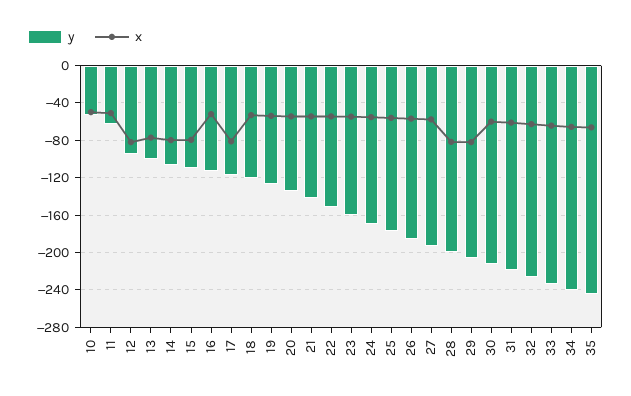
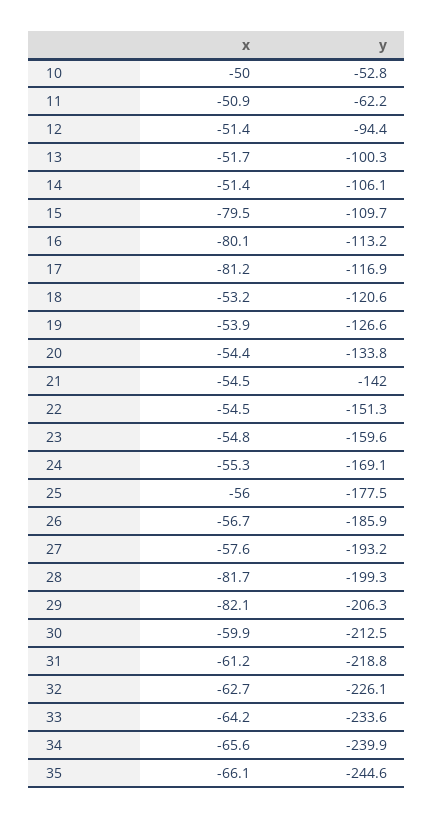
  {
    "y": {
      "10": -52.8,
      "11": -62.2,
      "12": -94.4,
      "13": -100.3,
      "14": -106.1,
      "15": -109.7,
      "16": -113.2,
      "17": -116.9,
      "18": -120.6,
      "19": -126.6,
      "20": -133.8,
      "21": -142,
      "22": -151.3,
      "23": -159.6,
      "24": -169.1,
      "25": -177.5,
      "26": -185.9,
      "27": -193.2,
      "28": -199.3,
      "29": -206.3,
      "30": -212.5,
      "31": -218.8,
      "32": -226.1,
      "33": -233.6,
      "34": -239.9,
      "35": -244.6
    },
    "x": {
      "10": -50,
      "11": -50.9,
-     "12": -80,
+     "12": -51.4,
-     "13": -80,
+     "13": -51.7,
-     "14": -80,
+     "14": -51.4,
      "15": -79.5,
-     "16": -50,
+     "16": -80.1,
      "17": -81.2,
      "18": -53.2,
      "19": -53.9,
      "20": -54.4,
      "21": -54.5,
      "22": -54.5,
      "23": -54.8,
      "24": -55.3,
      "25": -56,
      "26": -56.7,
      "27": -57.6,
      "28": -81.7,
      "29": -82.1,
      "30": -59.9,
      "31": -61.2,
      "32": -62.7,
      "33": -64.2,
      "34": -65.6,
      "35": -66.1
    }
  }

